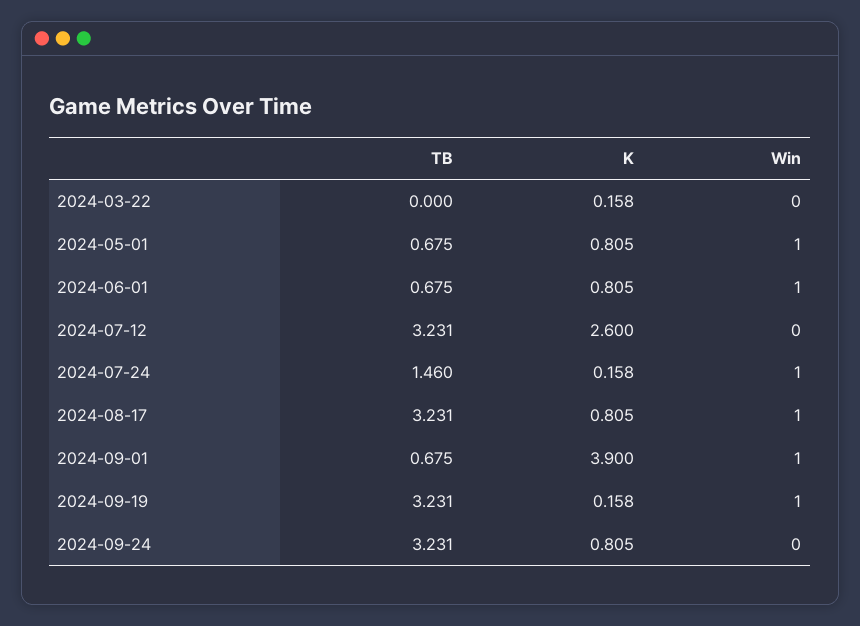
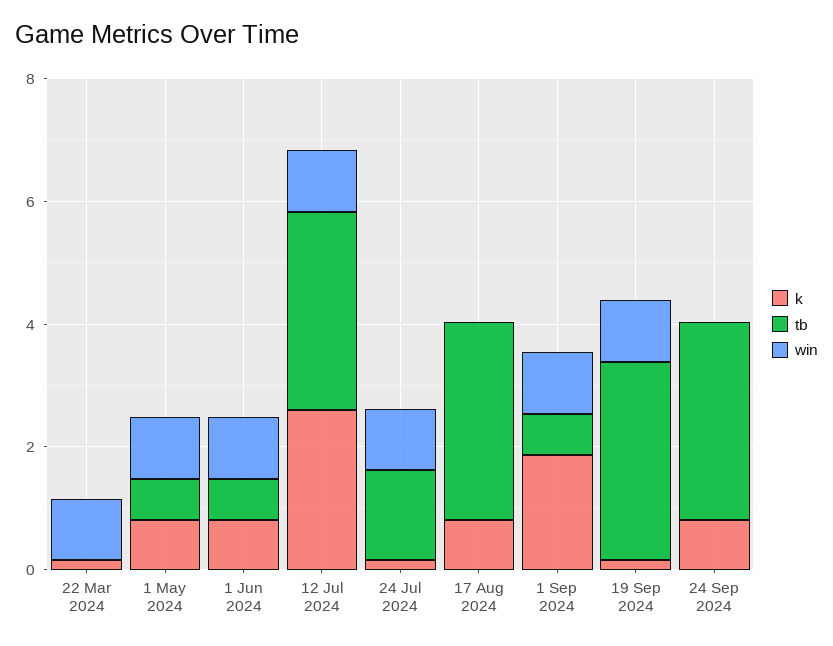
  {
    "TB": {
      "2024-03-22": 0,
      "2024-05-01": 0.675,
      "2024-06-01": 0.675,
      "2024-07-12": 3.231,
      "2024-07-24": 1.46,
      "2024-08-17": 3.231,
      "2024-09-01": 0.675,
      "2024-09-19": 3.231,
      "2024-09-24": 3.231
    },
    "K": {
      "2024-03-22": 0.158,
      "2024-05-01": 0.805,
      "2024-06-01": 0.805,
      "2024-07-12": 2.6,
      "2024-07-24": 0.158,
      "2024-08-17": 0.805,
-     "2024-09-01": 3.9,
+     "2024-09-01": 2,
      "2024-09-19": 0.158,
      "2024-09-24": 0.805
    },
    "Win": {
-     "2024-03-22": 0,
+     "2024-03-22": 1,
      "2024-05-01": 1,
      "2024-06-01": 1,
-     "2024-07-12": 0,
+     "2024-07-12": 1,
      "2024-07-24": 1,
-     "2024-08-17": 1,
+     "2024-08-17": 0,
      "2024-09-01": 1,
      "2024-09-19": 1,
      "2024-09-24": 0
    }
  }

